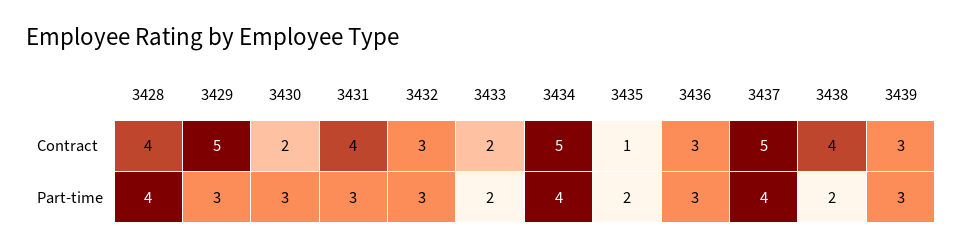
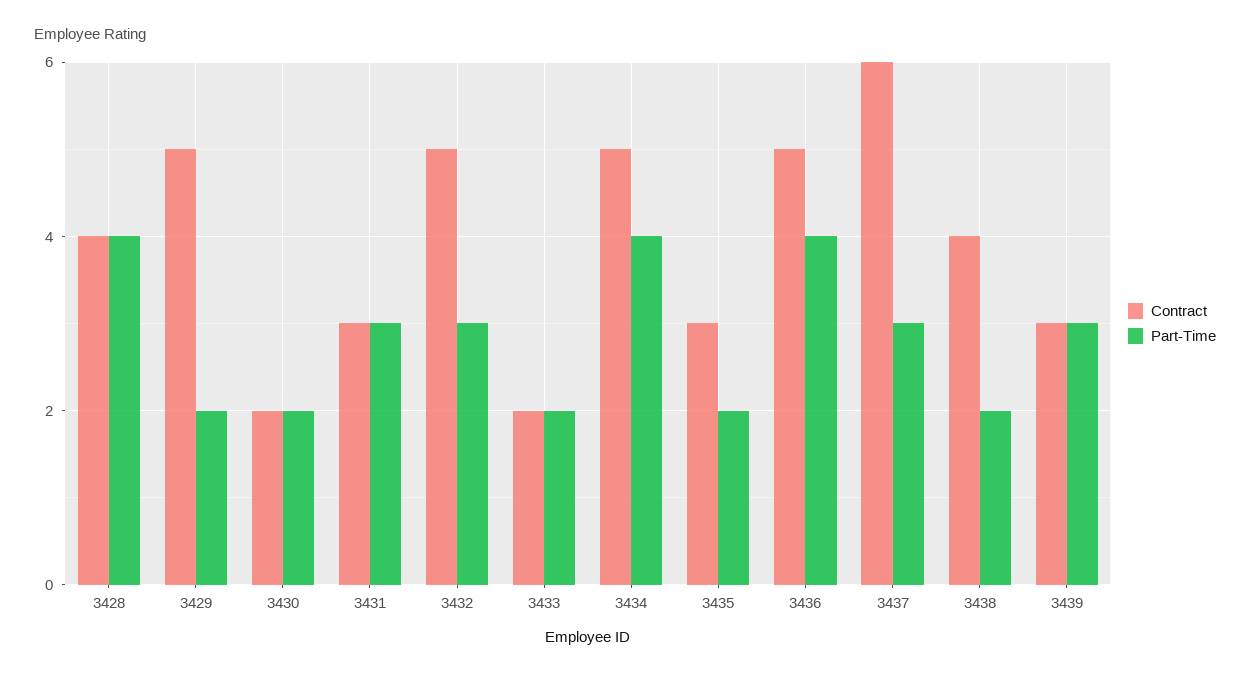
  {
    "Contract": {
      "3428": 4,
      "3429": 5,
      "3430": 2,
-     "3431": 4,
+     "3431": 3,
-     "3432": 3,
+     "3432": 5,
      "3433": 2,
      "3434": 5,
-     "3435": 1,
+     "3435": 3,
-     "3436": 3,
+     "3436": 5,
-     "3437": 5,
+     "3437": 6,
      "3438": 4,
      "3439": 3
    },
    "Part-time": {
      "3428": 4,
-     "3429": 3,
+     "3429": 2,
-     "3430": 3,
+     "3430": 2,
      "3431": 3,
      "3432": 3,
      "3433": 2,
      "3434": 4,
      "3435": 2,
-     "3436": 3,
+     "3436": 4,
-     "3437": 4,
+     "3437": 3,
      "3438": 2,
      "3439": 3
    }
  }

